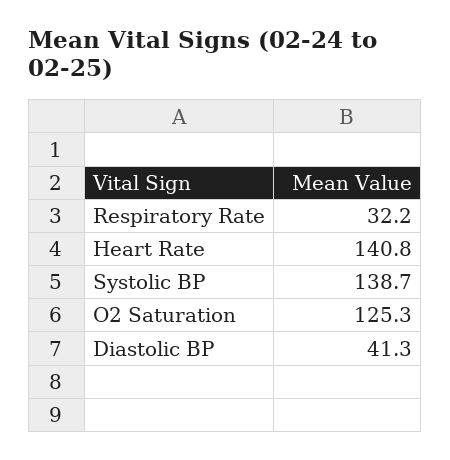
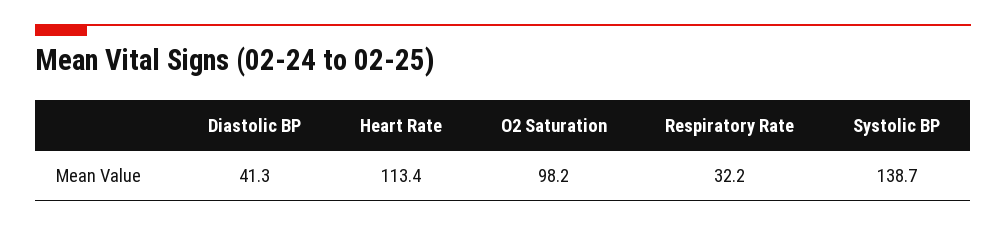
  {
    "Respiratory Rate": 32.2,
-   "Heart Rate": 140.8,
+   "Heart Rate": 113.4,
    "Systolic BP": 138.7,
-   "O2 Saturation": 125.3,
+   "O2 Saturation": 98.2,
    "Diastolic BP": 41.3
  }

